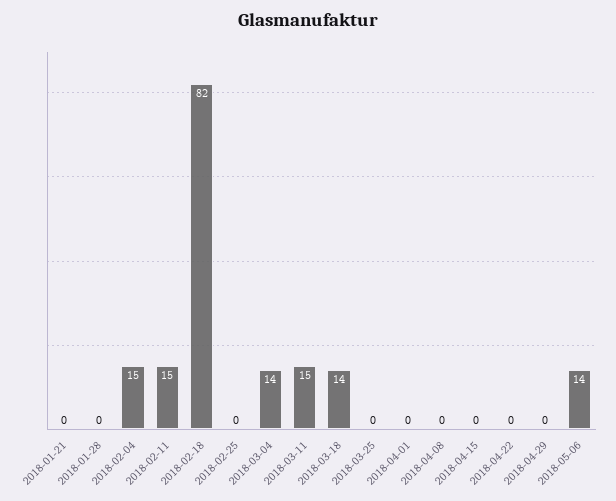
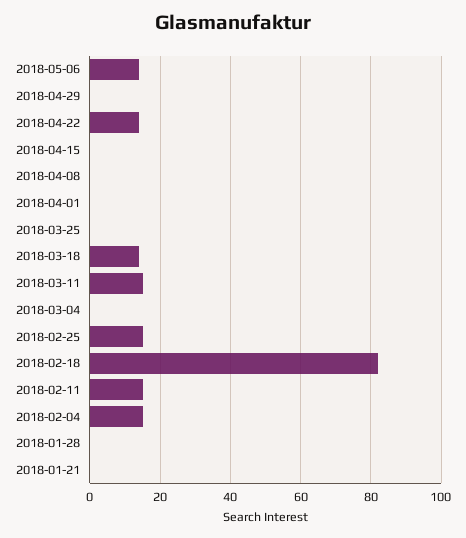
  {
    "2018-01-21": 0,
    "2018-01-28": 0,
    "2018-02-04": 15,
    "2018-02-11": 15,
    "2018-02-18": 82,
-   "2018-02-25": 0,
+   "2018-02-25": 15,
-   "2018-03-04": 14,
+   "2018-03-04": 0,
    "2018-03-11": 15,
    "2018-03-18": 14,
    "2018-03-25": 0,
    "2018-04-01": 0,
    "2018-04-08": 0,
    "2018-04-15": 0,
-   "2018-04-22": 0,
+   "2018-04-22": 15,
    "2018-04-29": 0,
    "2018-05-06": 14
  }

